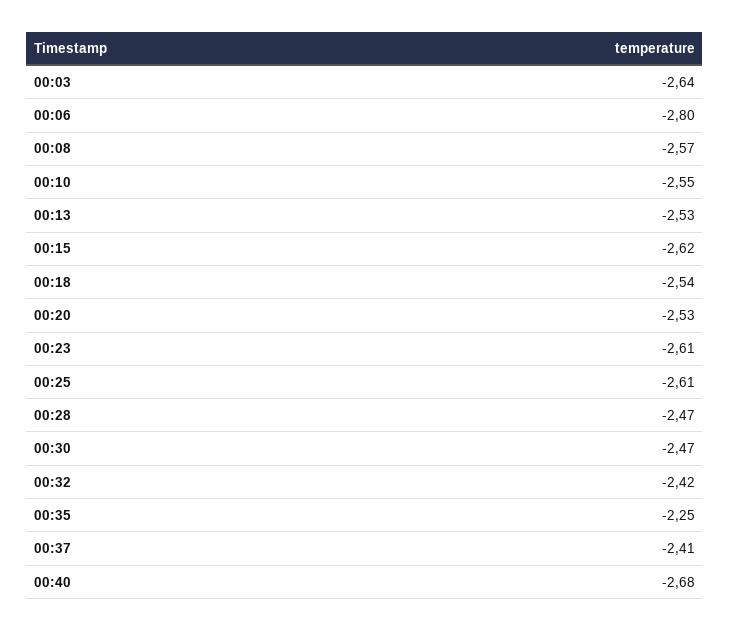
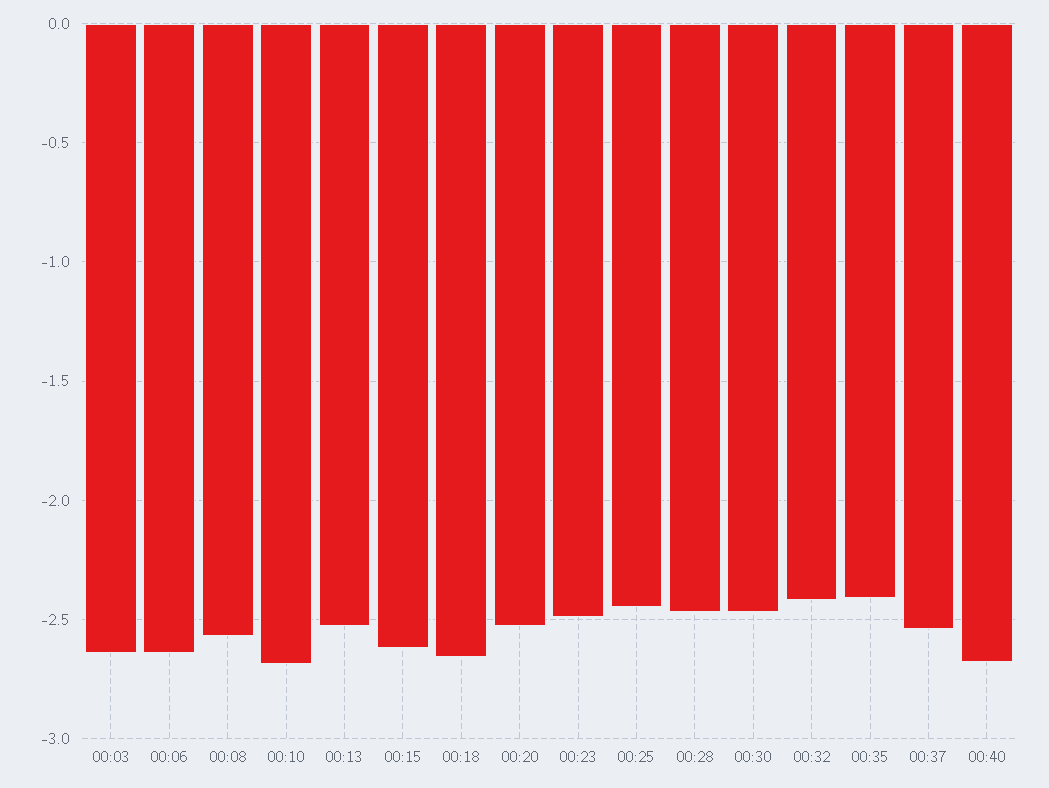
  {
    "00:03": -2.64,
-   "00:06": -2.8,
+   "00:06": -2.65,
    "00:08": -2.57,
-   "00:10": -2.55,
+   "00:10": -2.7,
    "00:13": -2.53,
    "00:15": -2.62,
-   "00:18": -2.54,
+   "00:18": -2.65,
    "00:20": -2.53,
-   "00:23": -2.61,
+   "00:23": -2.5,
-   "00:25": -2.61,
+   "00:25": -2.45,
    "00:28": -2.47,
    "00:30": -2.47,
    "00:32": -2.42,
-   "00:35": -2.25,
+   "00:35": -2.4,
-   "00:37": -2.41,
+   "00:37": -2.55,
    "00:40": -2.68
  }

